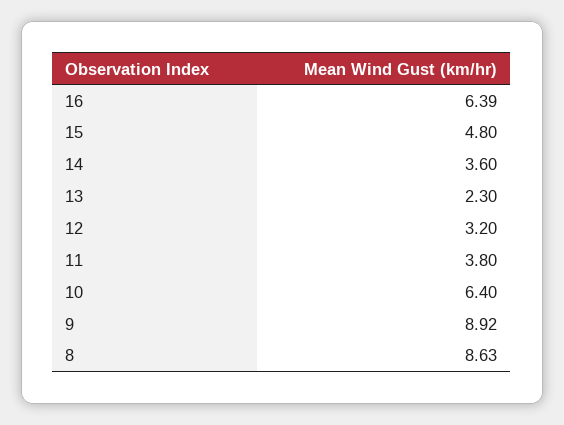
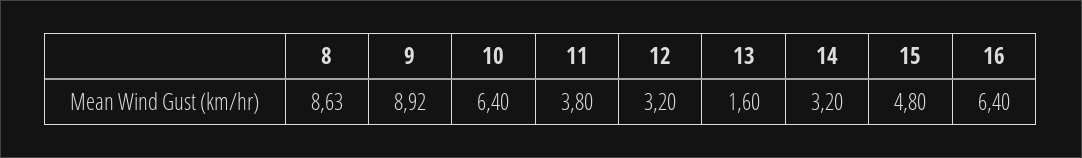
  {
-   "16": 6.39,
+   "16": 6.4,
    "15": 4.8,
-   "14": 3.6,
+   "14": 3.2,
-   "13": 2.3,
+   "13": 1.6,
    "12": 3.2,
    "11": 3.8,
    "10": 6.4,
    "9": 8.92,
    "8": 8.63
  }

